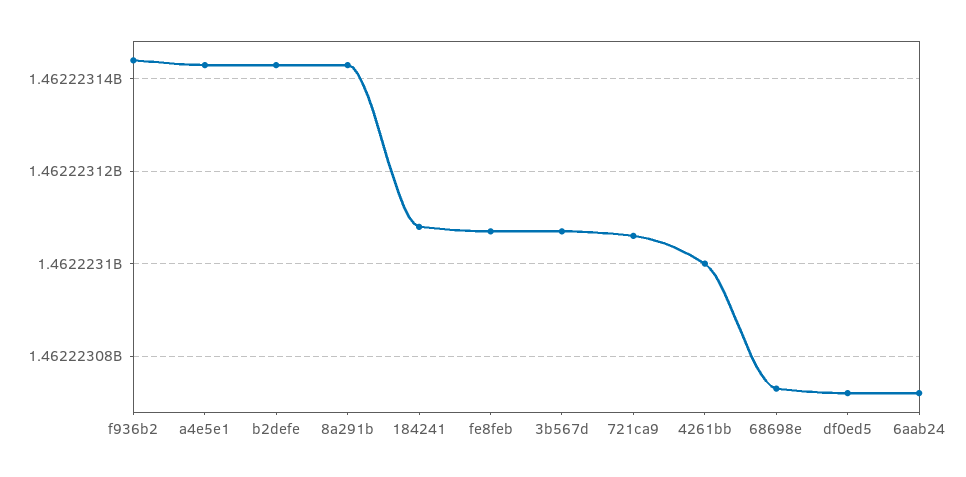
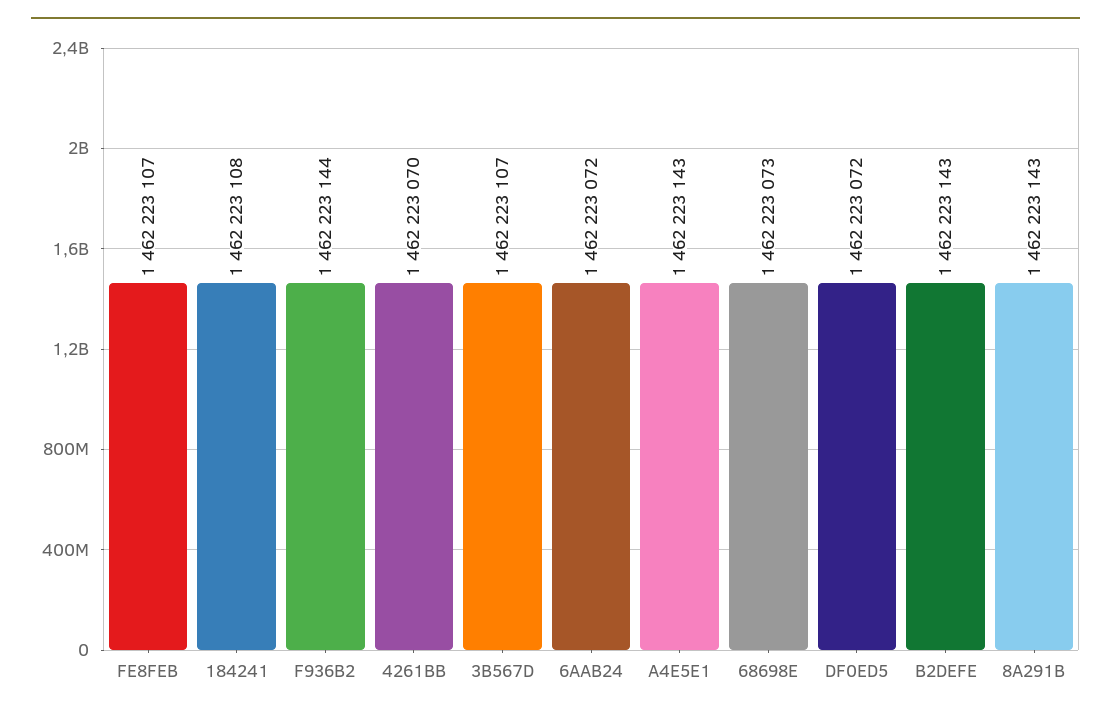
  {
    "f936b2": 1462223144,
    "a4e5e1": 1462223143,
    "b2defe": 1462223143,
    "8a291b": 1462223143,
    "184241": 1462223108,
    "fe8feb": 1462223107,
    "3b567d": 1462223107,
-   "721ca9": 1462223105,
-   "4261bb": 1462223100,
+   "4261bb": 1462223070,
    "68698e": 1462223073,
    "df0ed5": 1462223072,
    "6aab24": 1462223072
  }

